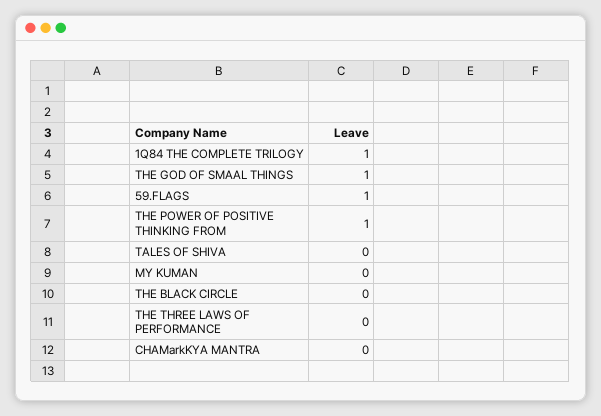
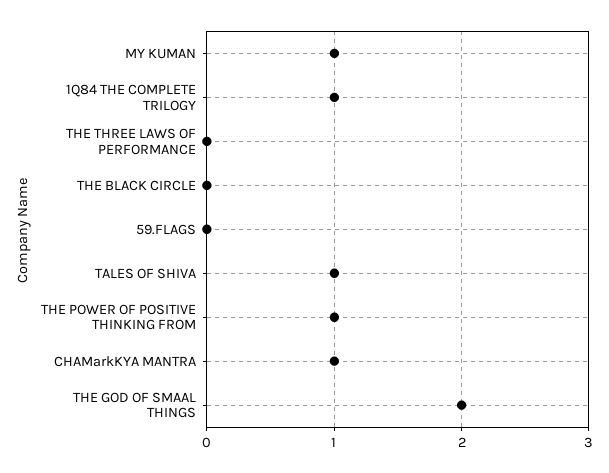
  {
    "1Q84 THE COMPLETE TRILOGY": 1,
-   "THE GOD OF SMAAL THINGS": 1,
+   "THE GOD OF SMAAL THINGS": 2,
-   "59.FLAGS": 1,
+   "59.FLAGS": 0,
    "THE POWER OF POSITIVE THINKING FROM": 1,
-   "TALES OF SHIVA": 0,
+   "TALES OF SHIVA": 1,
-   "MY KUMAN": 0,
+   "MY KUMAN": 1,
    "THE BLACK CIRCLE": 0,
    "THE THREE LAWS OF PERFORMANCE": 0,
-   "CHAMarkKYA MANTRA": 0
+   "CHAMarkKYA MANTRA": 1
  }

